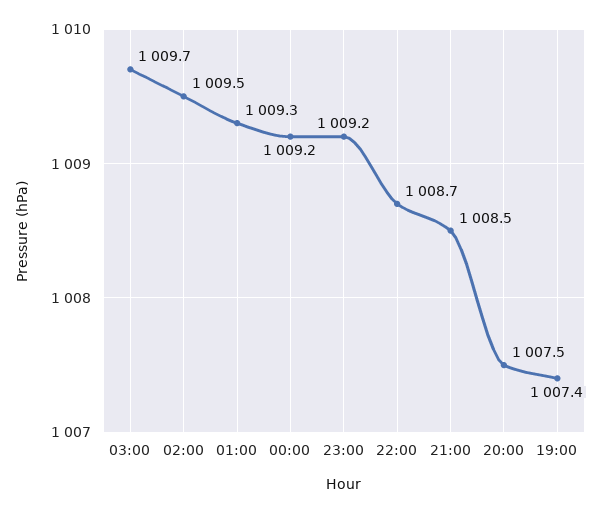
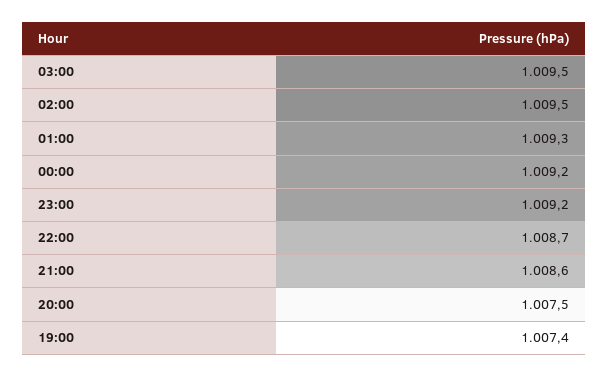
  {
-   "03:00": 1009.7,
+   "03:00": 1009.5,
    "02:00": 1009.5,
    "01:00": 1009.3,
    "00:00": 1009.2,
    "23:00": 1009.2,
    "22:00": 1008.7,
-   "21:00": 1008.5,
+   "21:00": 1008.6,
    "20:00": 1007.5,
    "19:00": 1007.4
  }

